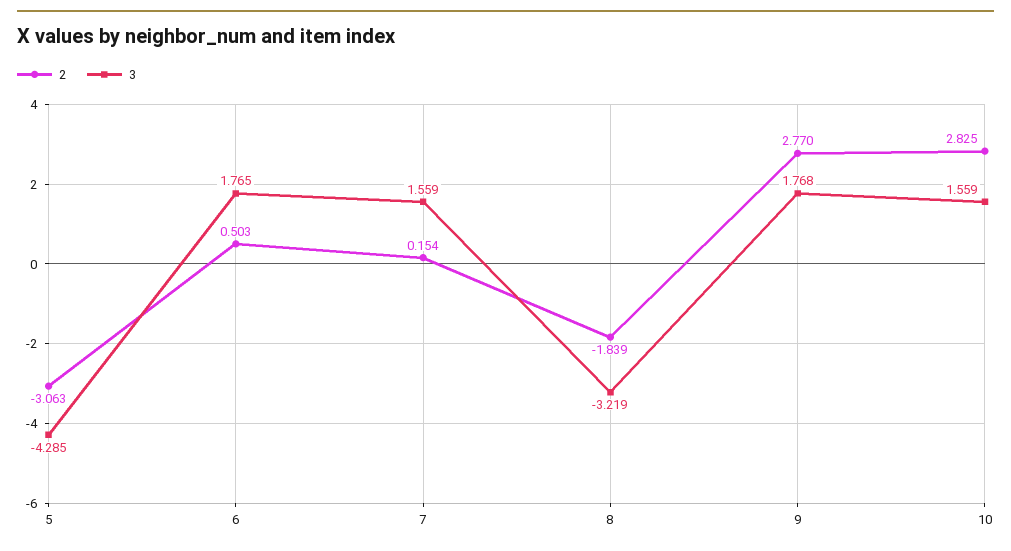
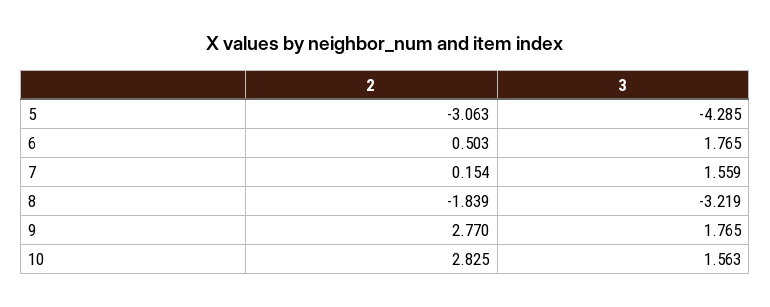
  {
    "2": {
      "5": -3.063,
      "6": 0.503,
      "7": 0.154,
      "8": -1.839,
      "9": 2.77,
      "10": 2.825
    },
    "3": {
      "5": -4.285,
      "6": 1.765,
      "7": 1.559,
      "8": -3.219,
-     "9": 1.768,
+     "9": 1.765,
-     "10": 1.559
+     "10": 1.563
    }
  }

